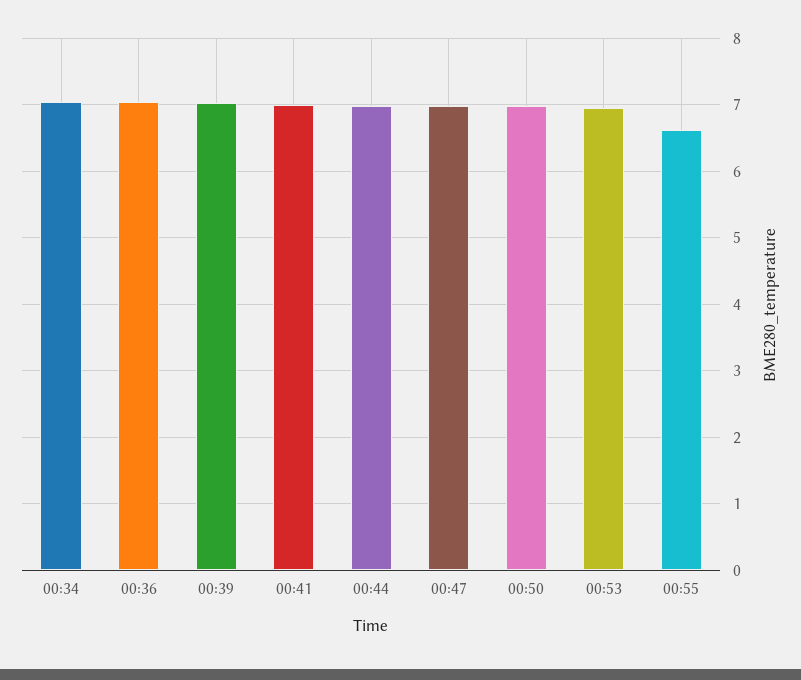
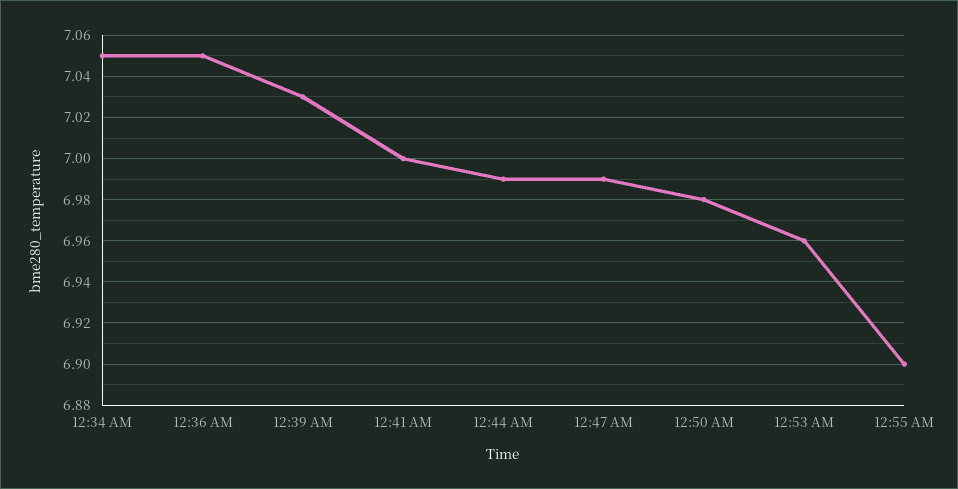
  {
    "00:34": 7.05,
    "00:36": 7.05,
    "00:39": 7.03,
    "00:41": 7,
    "00:44": 6.99,
    "00:47": 6.99,
    "00:50": 6.98,
    "00:53": 6.96,
-   "00:55": 6.6
+   "00:55": 6.9
  }

